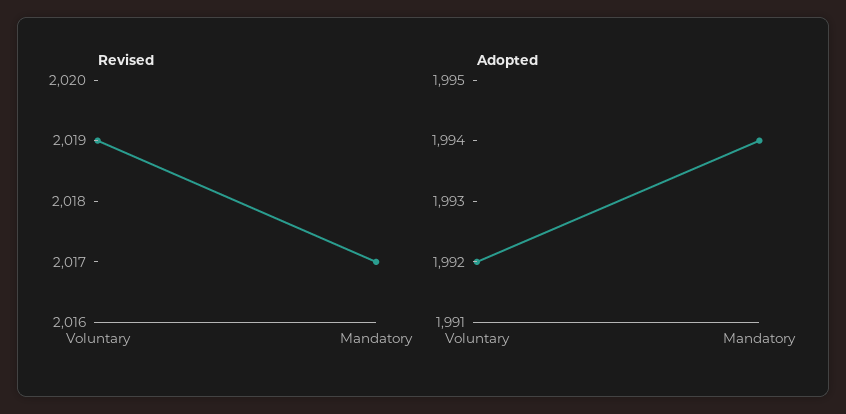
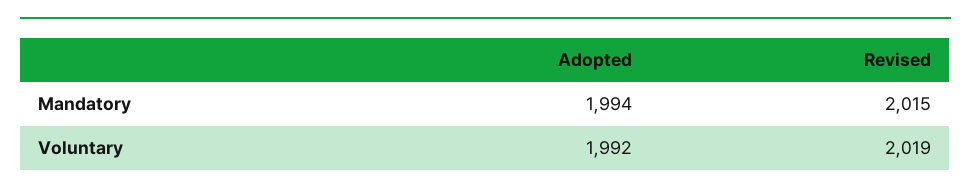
  {
    "Revised": {
      "Voluntary": 2019,
-     "Mandatory": 2017
+     "Mandatory": 2015
    },
    "Adopted": {
      "Voluntary": 1992,
      "Mandatory": 1994
    }
  }

